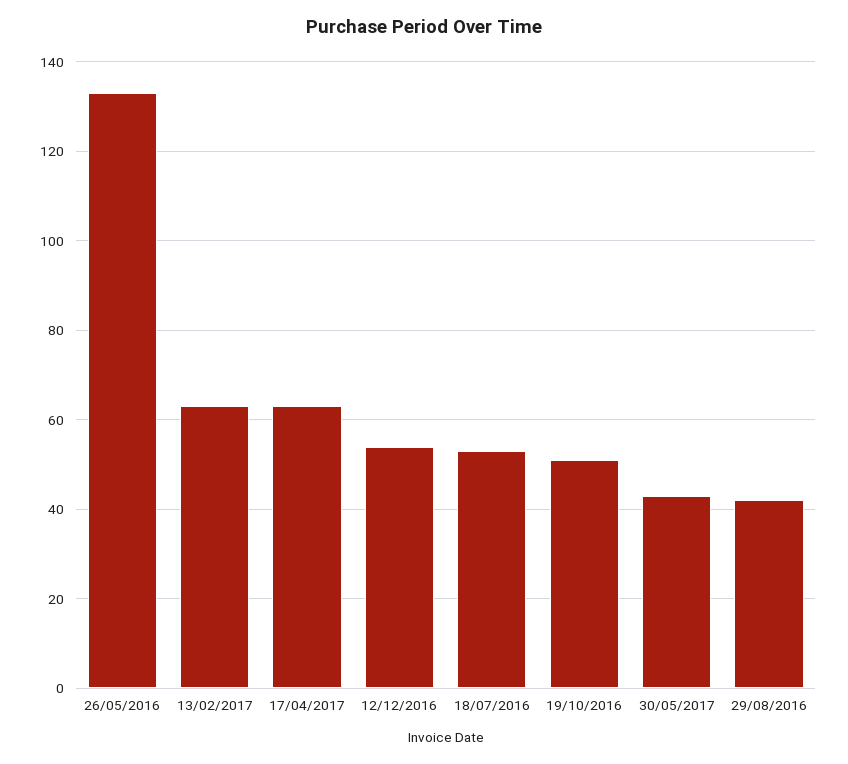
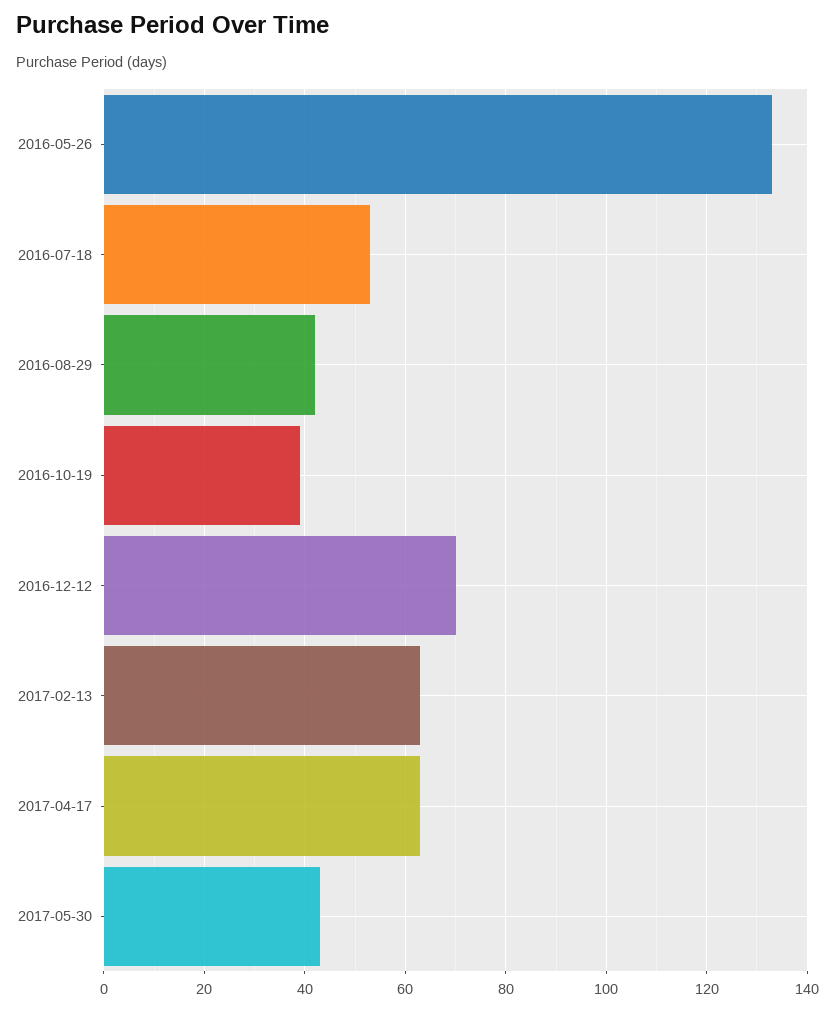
  {
    "26/05/2016": 135,
    "13/02/2017": 65,
    "17/04/2017": 65,
-   "12/12/2016": 55,
+   "12/12/2016": 70,
    "18/07/2016": 55,
-   "19/10/2016": 50,
+   "19/10/2016": 40,
    "30/05/2017": 45,
    "29/08/2016": 40
  }

